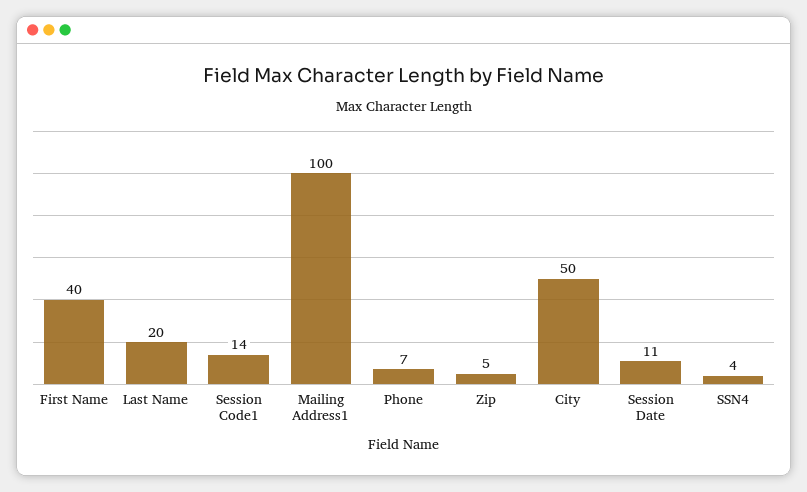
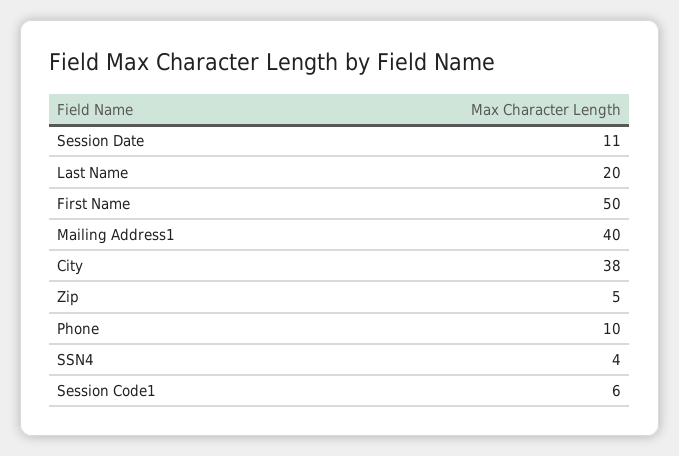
  {
-   "First Name": 40,
+   "First Name": 50,
    "Last Name": 20,
-   "Session Code1": 14,
+   "Session Code1": 6,
-   "Mailing Address1": 100,
+   "Mailing Address1": 40,
-   "Phone": 7,
+   "Phone": 10,
    "Zip": 5,
-   "City": 50,
+   "City": 38,
    "Session Date": 11,
    "SSN4": 4
  }

